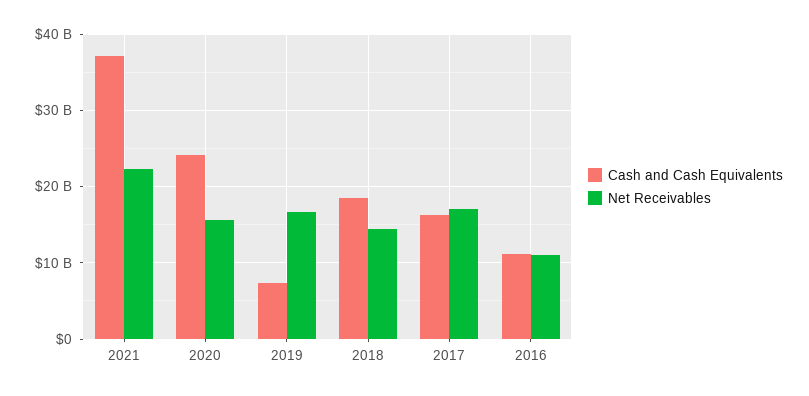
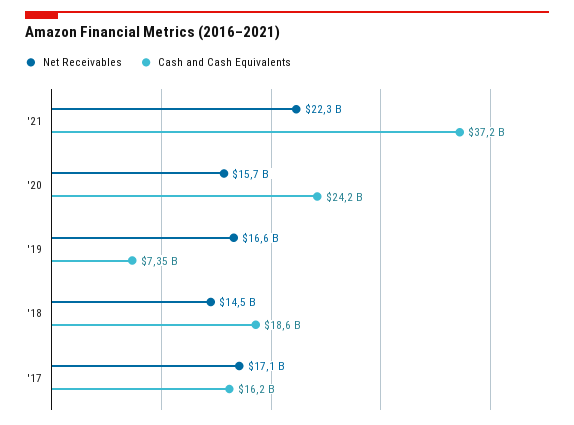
  {
    "Cash and Cash Equivalents": {
      "2021": 37200000000,
      "2020": 24200000000,
      "2019": 7350000000,
      "2018": 18600000000,
-     "2017": 16200000000,
+     "2017": 16200000000
-     "2016": 11000000000
    },
    "Net Receivables": {
      "2021": 22300000000,
      "2020": 15700000000,
      "2019": 16600000000,
      "2018": 14500000000,
-     "2017": 17100000000,
+     "2017": 17100000000
-     "2016": 11000000000
    }
  }

